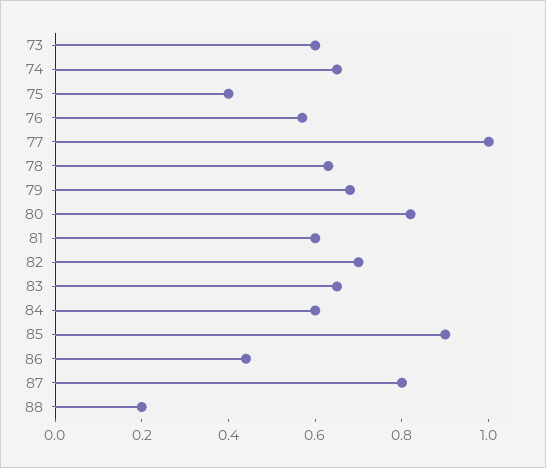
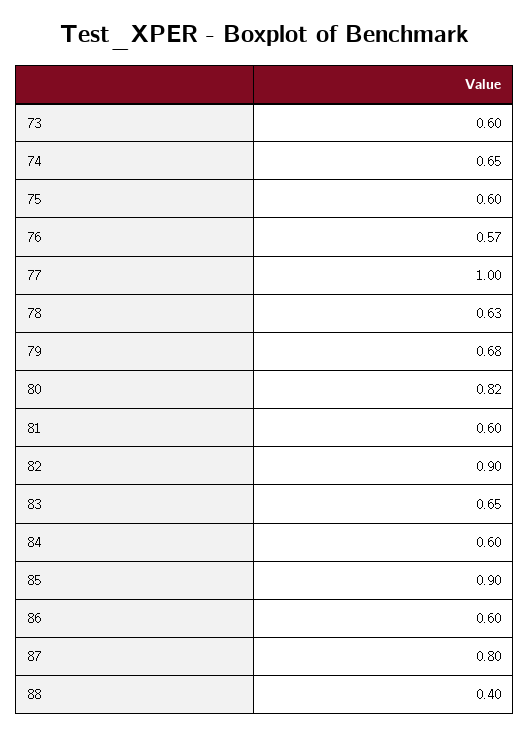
  {
    "73": 0.6,
    "74": 0.65,
-   "75": 0.4,
+   "75": 0.6,
    "76": 0.57,
    "77": 1,
    "78": 0.63,
    "79": 0.68,
    "80": 0.82,
    "81": 0.6,
-   "82": 0.7,
+   "82": 0.9,
    "83": 0.65,
    "84": 0.6,
    "85": 0.9,
-   "86": 0.45,
+   "86": 0.6,
    "87": 0.8,
-   "88": 0.2
+   "88": 0.4
  }

